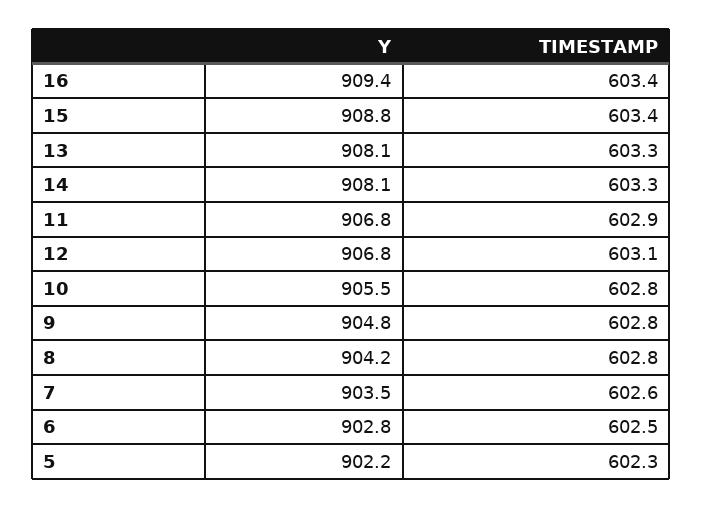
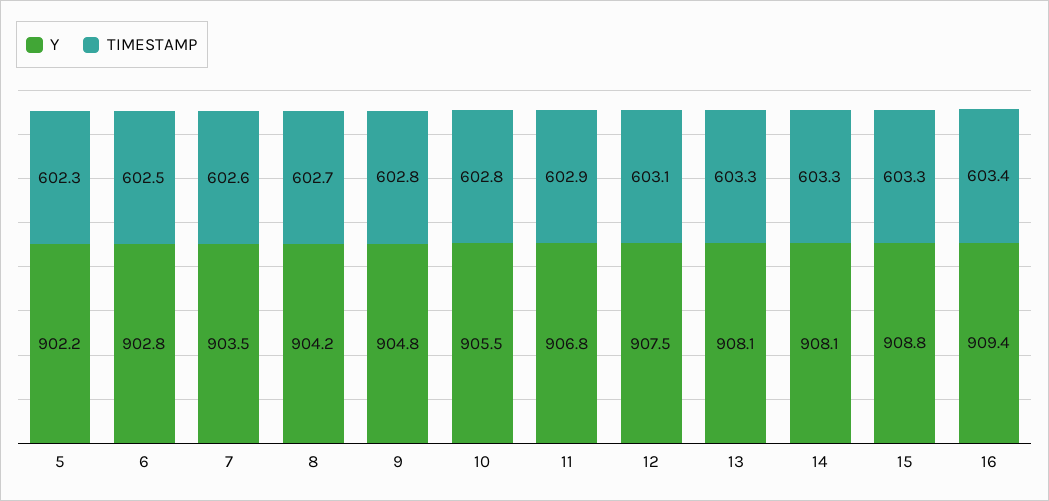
  {
    "Y": {
      "16": 909.4,
      "15": 908.8,
      "13": 908.1,
      "14": 908.1,
      "11": 906.8,
-     "12": 906.8,
+     "12": 907.5,
      "10": 905.5,
      "9": 904.8,
      "8": 904.2,
      "7": 903.5,
      "6": 902.8,
      "5": 902.2
    },
    "TIMESTAMP": {
      "16": 603.4,
-     "15": 603.4,
+     "15": 603.3,
      "13": 603.3,
      "14": 603.3,
      "11": 602.9,
      "12": 603.1,
      "10": 602.8,
      "9": 602.8,
-     "8": 602.8,
+     "8": 602.7,
      "7": 602.6,
      "6": 602.5,
      "5": 602.3
    }
  }

